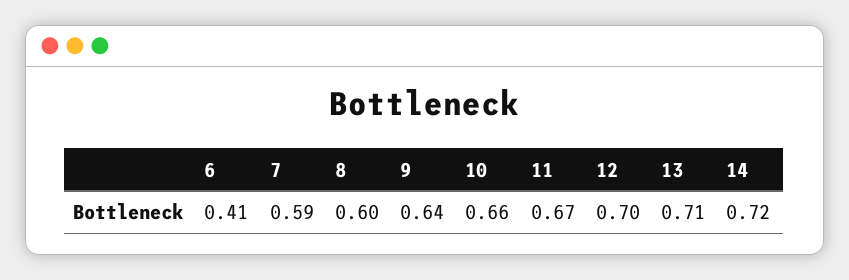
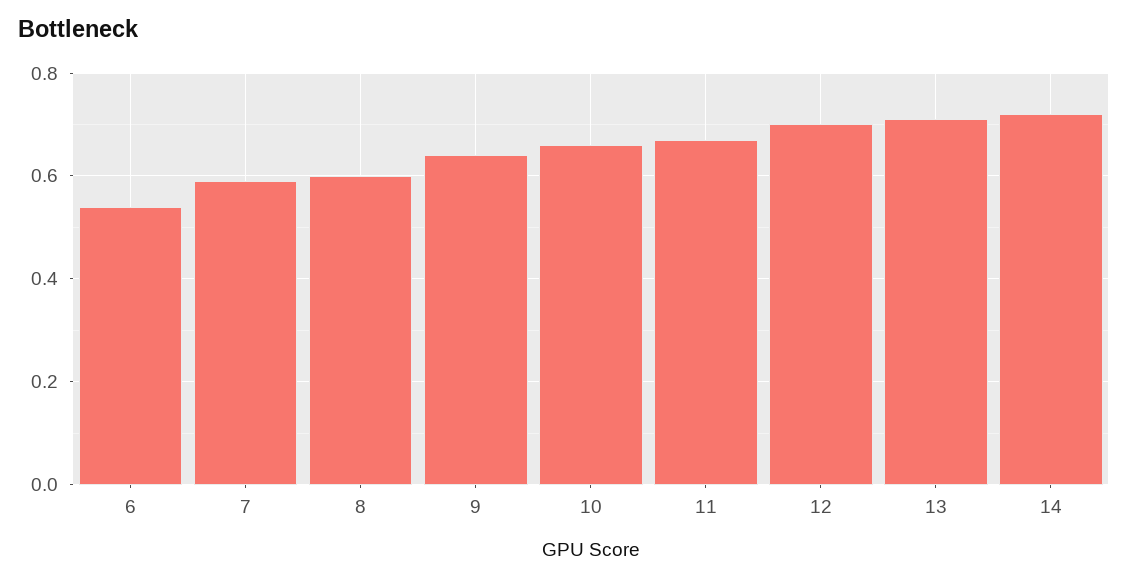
  {
-   "6": 0.41,
+   "6": 0.55,
    "7": 0.59,
    "8": 0.6,
    "9": 0.64,
    "10": 0.66,
    "11": 0.67,
    "12": 0.7,
    "13": 0.71,
    "14": 0.72
  }

